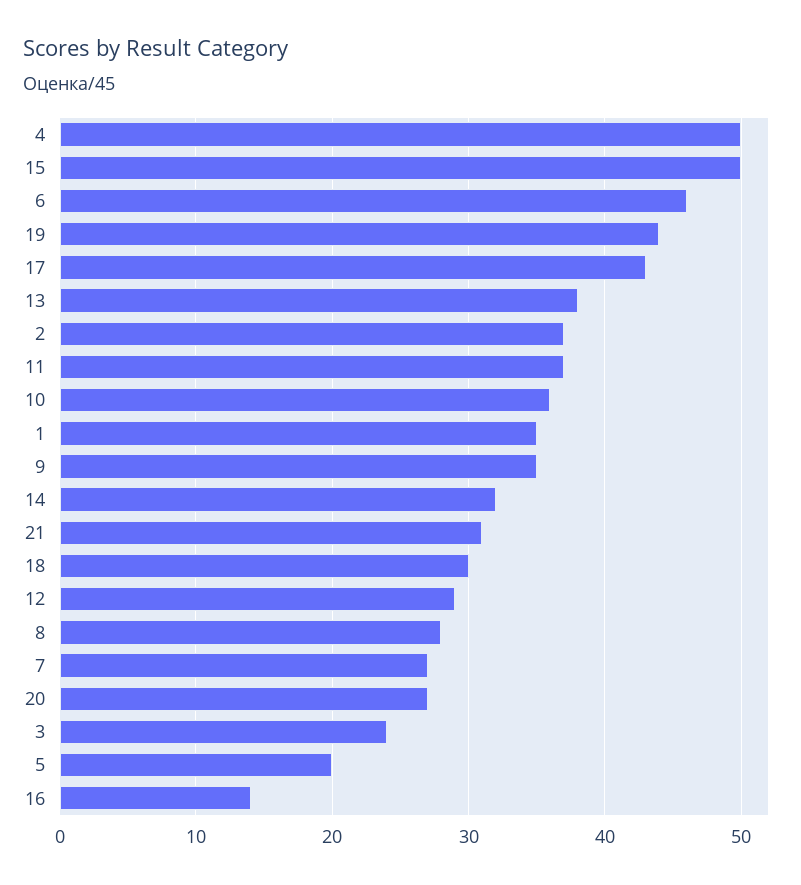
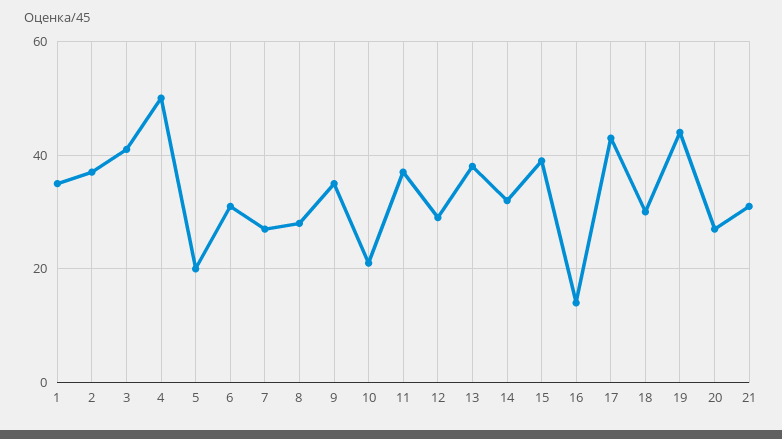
  {
    "4": 50,
-   "15": 50,
+   "15": 40,
-   "6": 46,
+   "6": 30,
    "19": 44,
    "17": 43,
    "13": 38,
    "2": 37,
    "11": 37,
-   "10": 36,
+   "10": 20,
    "1": 35,
    "9": 35,
    "14": 32,
    "21": 31,
    "18": 30,
    "12": 29,
    "8": 28,
    "7": 27,
    "20": 27,
-   "3": 24,
+   "3": 40,
    "5": 20,
    "16": 14
  }

